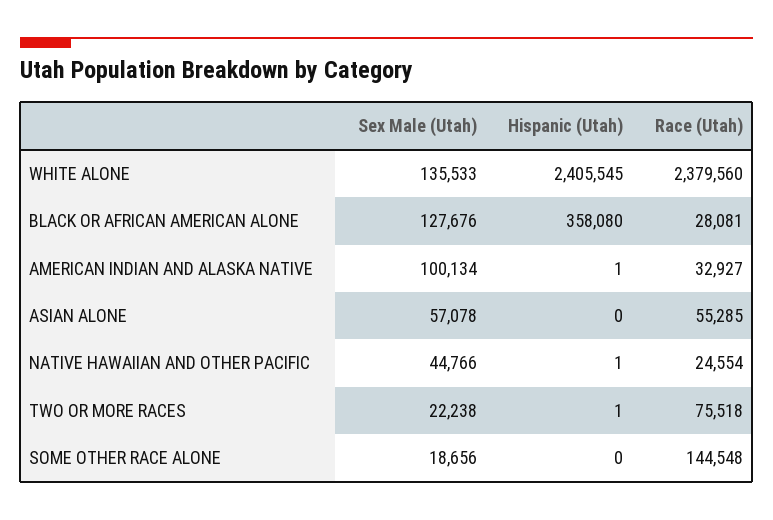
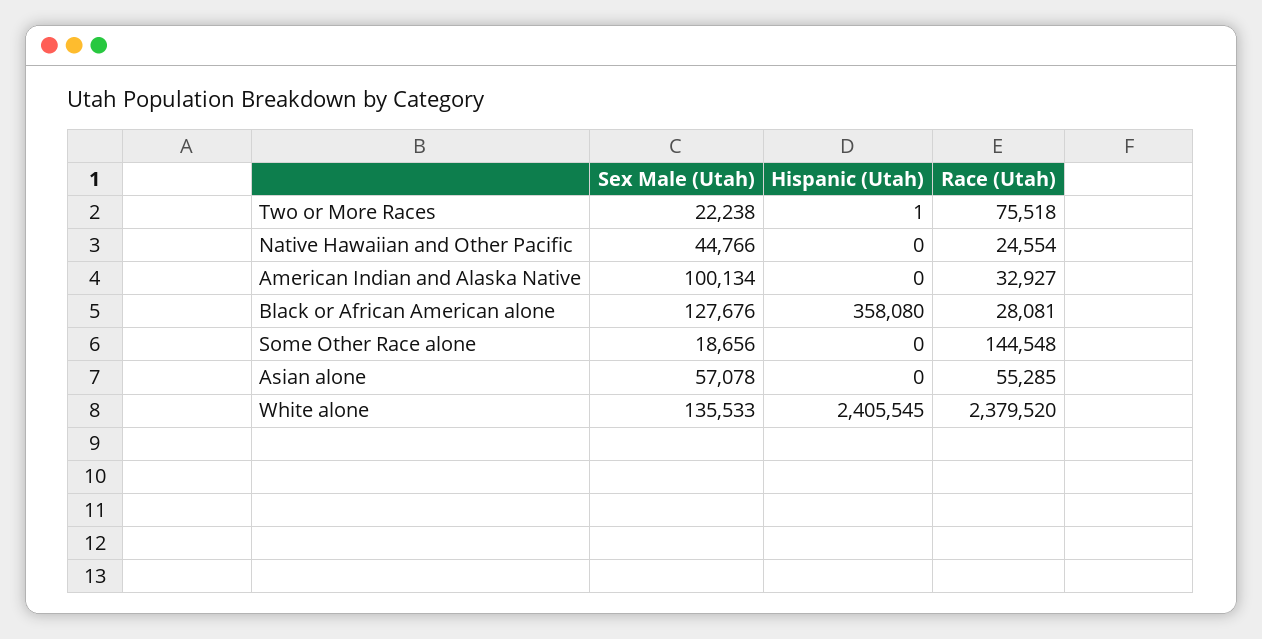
  {
    "Sex Male (Utah)": {
      "WHITE ALONE": 135533,
      "BLACK OR AFRICAN AMERICAN ALONE": 127676,
      "AMERICAN INDIAN AND ALASKA NATIVE": 100134,
      "ASIAN ALONE": 57078,
      "NATIVE HAWAIIAN AND OTHER PACIFIC": 44766,
      "TWO OR MORE RACES": 22238,
      "SOME OTHER RACE ALONE": 18656
    },
    "Hispanic (Utah)": {
      "WHITE ALONE": 2405545,
      "BLACK OR AFRICAN AMERICAN ALONE": 358080,
-     "AMERICAN INDIAN AND ALASKA NATIVE": 1,
+     "AMERICAN INDIAN AND ALASKA NATIVE": 0,
      "ASIAN ALONE": 0,
-     "NATIVE HAWAIIAN AND OTHER PACIFIC": 1,
+     "NATIVE HAWAIIAN AND OTHER PACIFIC": 0,
      "TWO OR MORE RACES": 1,
      "SOME OTHER RACE ALONE": 0
    },
    "Race (Utah)": {
-     "WHITE ALONE": 2379560,
+     "WHITE ALONE": 2379520,
      "BLACK OR AFRICAN AMERICAN ALONE": 28081,
      "AMERICAN INDIAN AND ALASKA NATIVE": 32927,
      "ASIAN ALONE": 55285,
      "NATIVE HAWAIIAN AND OTHER PACIFIC": 24554,
      "TWO OR MORE RACES": 75518,
      "SOME OTHER RACE ALONE": 144548
    }
  }

